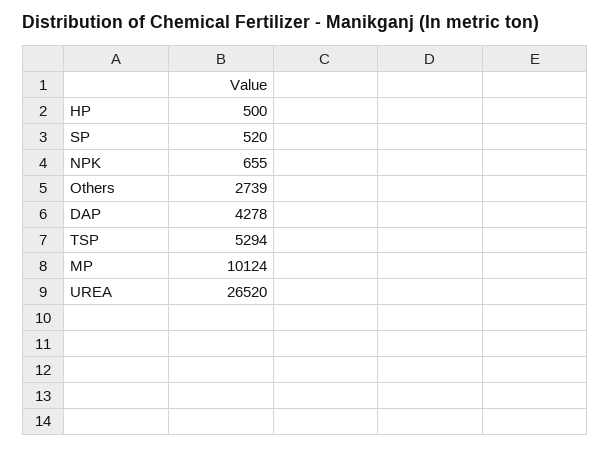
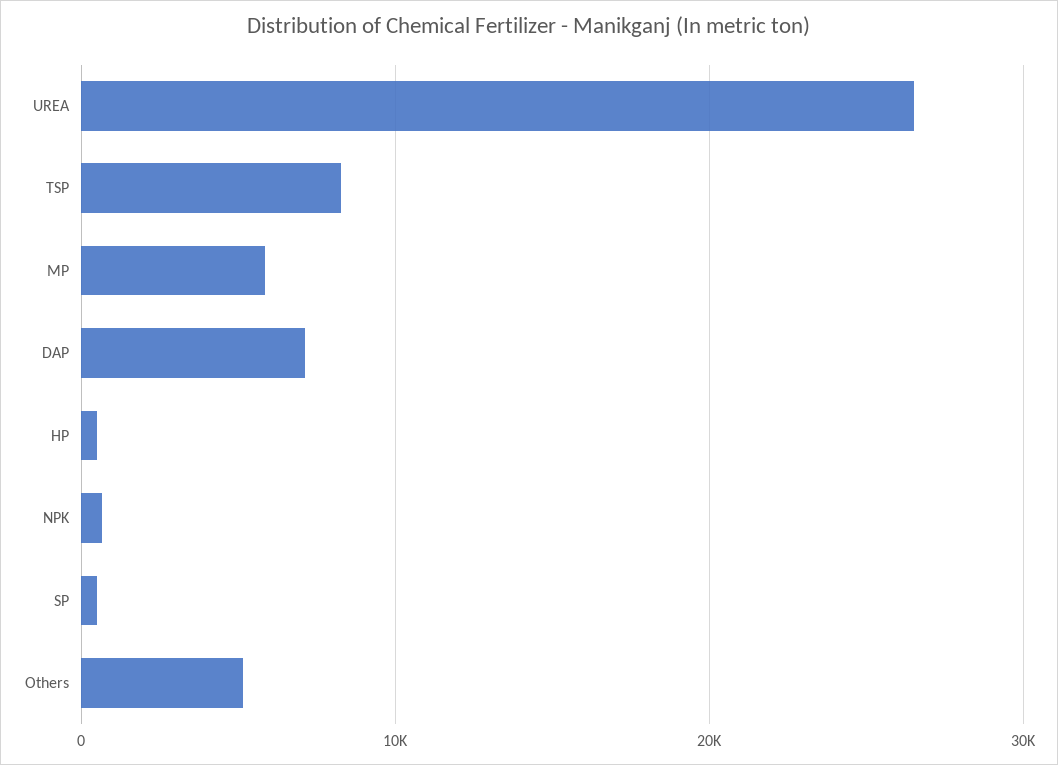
  {
    "HP": 500,
    "SP": 520,
    "NPK": 655,
-   "Others": 2739,
+   "Others": 5000,
-   "DAP": 4278,
+   "DAP": 7000,
-   "TSP": 5294,
+   "TSP": 8000,
-   "MP": 10124,
+   "MP": 6000,
    "UREA": 26520
  }

